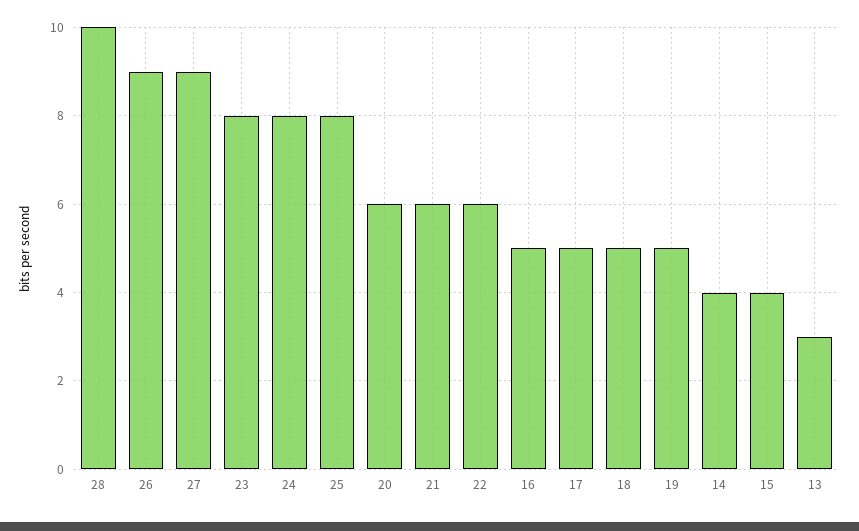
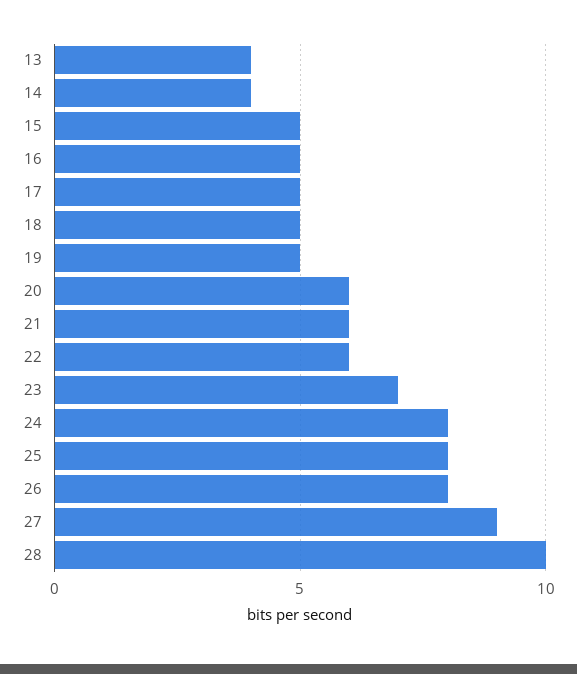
  {
    "28": 10,
-   "26": 9,
+   "26": 8,
    "27": 9,
-   "23": 8,
+   "23": 7,
    "24": 8,
    "25": 8,
    "20": 6,
    "21": 6,
    "22": 6,
    "16": 5,
    "17": 5,
    "18": 5,
    "19": 5,
    "14": 4,
-   "15": 4,
+   "15": 5,
-   "13": 3
+   "13": 4
  }

